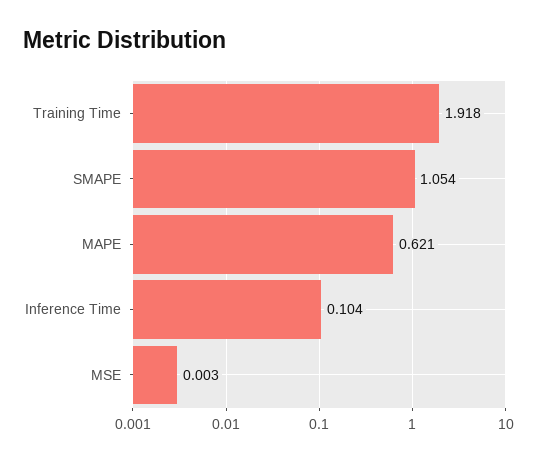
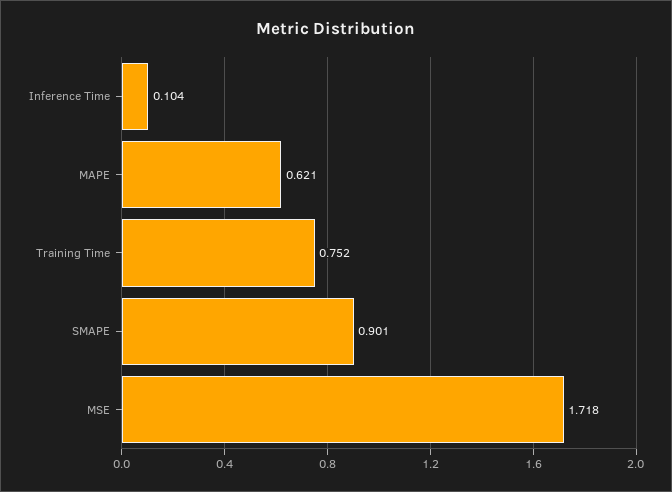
  {
-   "Training Time": 1.918,
+   "Training Time": 0.752,
-   "SMAPE": 1.054,
+   "SMAPE": 0.901,
    "MAPE": 0.621,
    "Inference Time": 0.104,
-   "MSE": 0.003
+   "MSE": 1.718
  }

